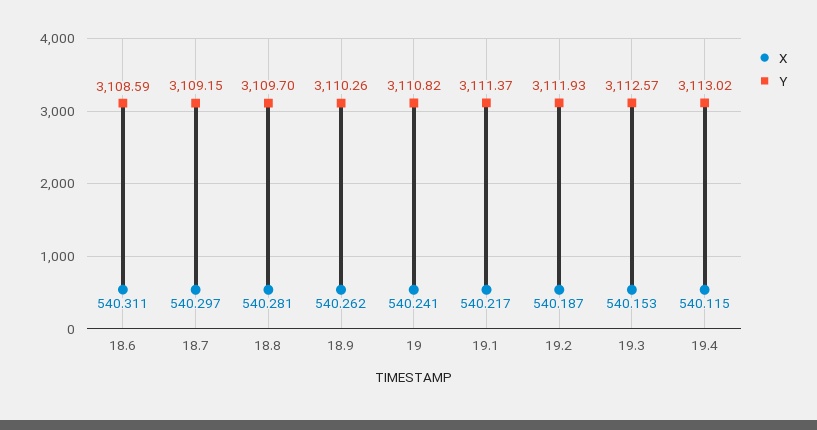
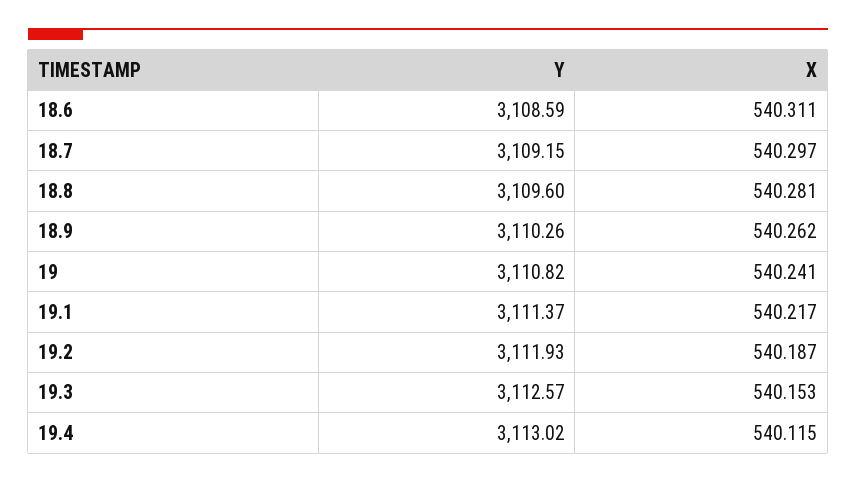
  {
    "X": {
      "18.6": 540.311,
      "18.7": 540.297,
      "18.8": 540.281,
      "18.9": 540.262,
      "19": 540.241,
      "19.1": 540.217,
      "19.2": 540.187,
      "19.3": 540.153,
      "19.4": 540.115
    },
    "Y": {
      "18.6": 3108.59,
      "18.7": 3109.15,
-     "18.8": 3109.7,
+     "18.8": 3109.6,
      "18.9": 3110.26,
      "19": 3110.82,
      "19.1": 3111.37,
      "19.2": 3111.93,
      "19.3": 3112.57,
      "19.4": 3113.02
    }
  }

